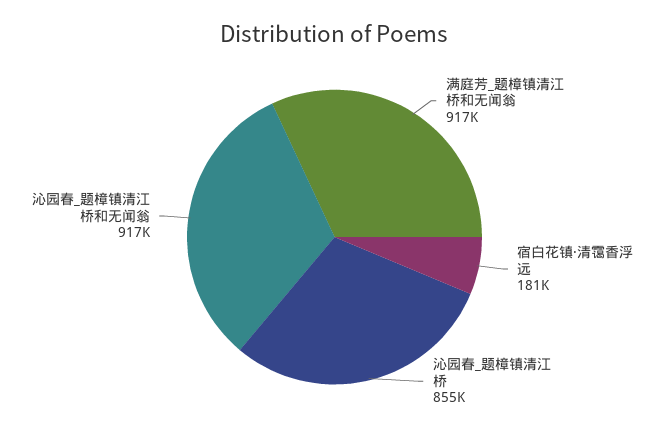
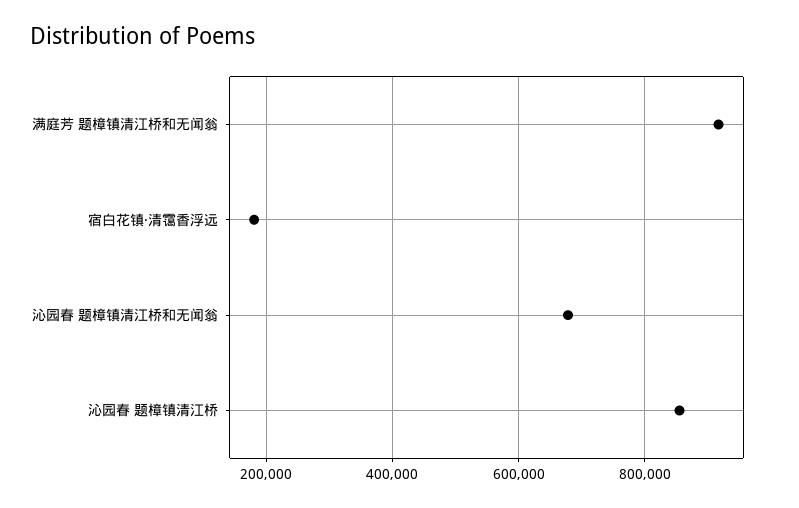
  {
    "满庭芳_题樟镇清江桥和无闻翁": 917000,
    "宿白花镇·清霭香浮远": 181000,
    "沁园春_题樟镇清江桥": 855000,
-   "沁园春_题樟镇清江桥和无闻翁": 917000
+   "沁园春_题樟镇清江桥和无闻翁": 680000
  }

